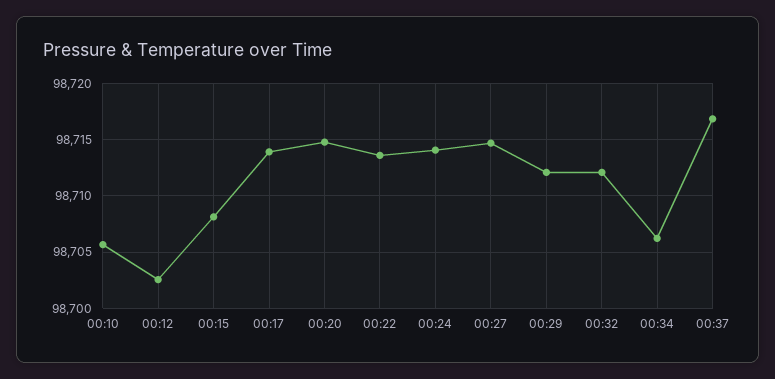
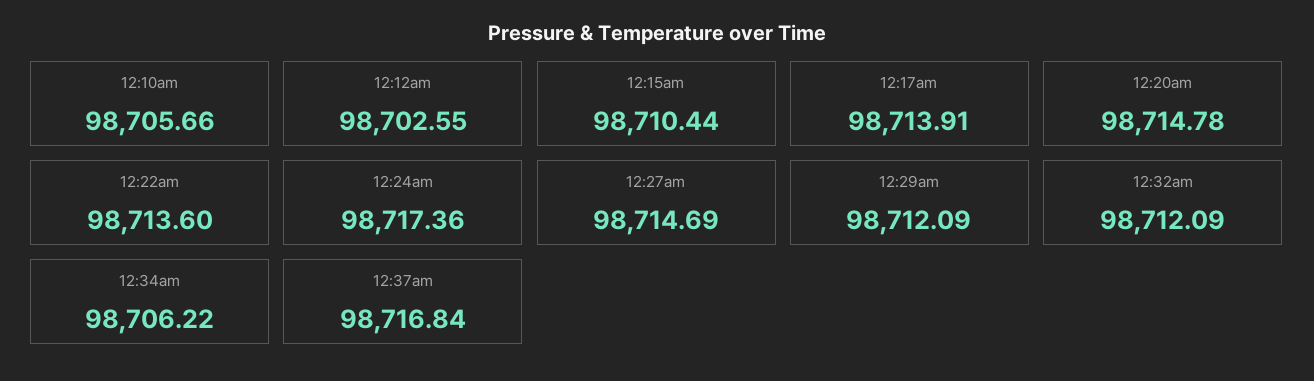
  {
    "00:10": 98705.66,
    "00:12": 98702.55,
-   "00:15": 98708,
+   "00:15": 98710.44,
    "00:17": 98713.91,
    "00:20": 98714.78,
    "00:22": 98713.6,
-   "00:24": 98714,
+   "00:24": 98717.36,
    "00:27": 98714.69,
    "00:29": 98712.09,
    "00:32": 98712.09,
    "00:34": 98706.22,
    "00:37": 98716.84
  }

